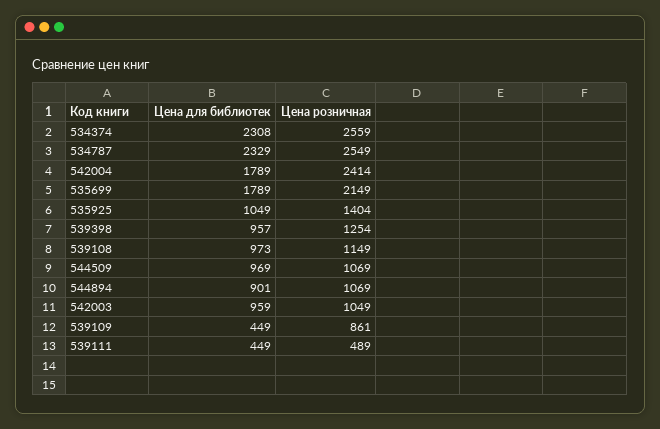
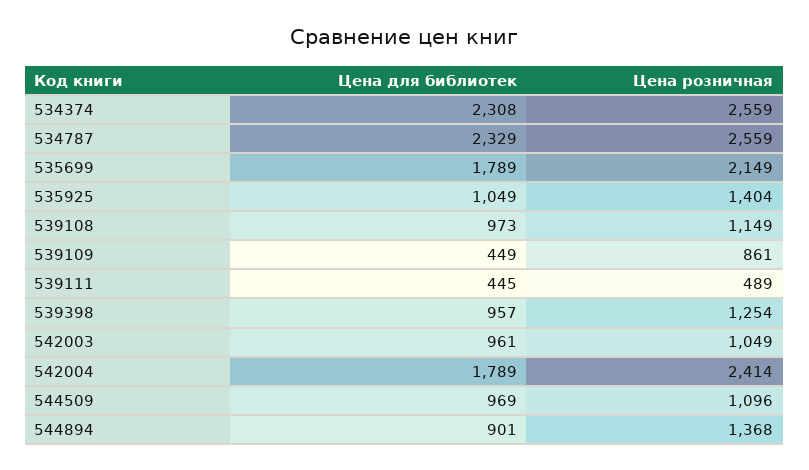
  {
    "Цена для библиотек": {
      "534374": 2308,
      "534787": 2329,
      "542004": 1789,
      "535699": 1789,
      "535925": 1049,
      "539398": 957,
      "539108": 973,
      "544509": 969,
      "544894": 901,
-     "542003": 959,
+     "542003": 961,
      "539109": 449,
-     "539111": 449
+     "539111": 445
    },
    "Цена розничная": {
      "534374": 2559,
-     "534787": 2549,
+     "534787": 2559,
      "542004": 2414,
      "535699": 2149,
      "535925": 1404,
      "539398": 1254,
      "539108": 1149,
-     "544509": 1069,
+     "544509": 1096,
-     "544894": 1069,
+     "544894": 1368,
      "542003": 1049,
      "539109": 861,
      "539111": 489
    }
  }

